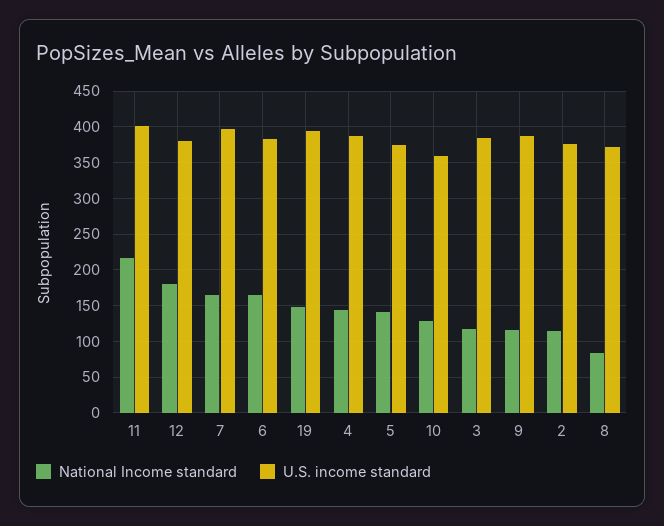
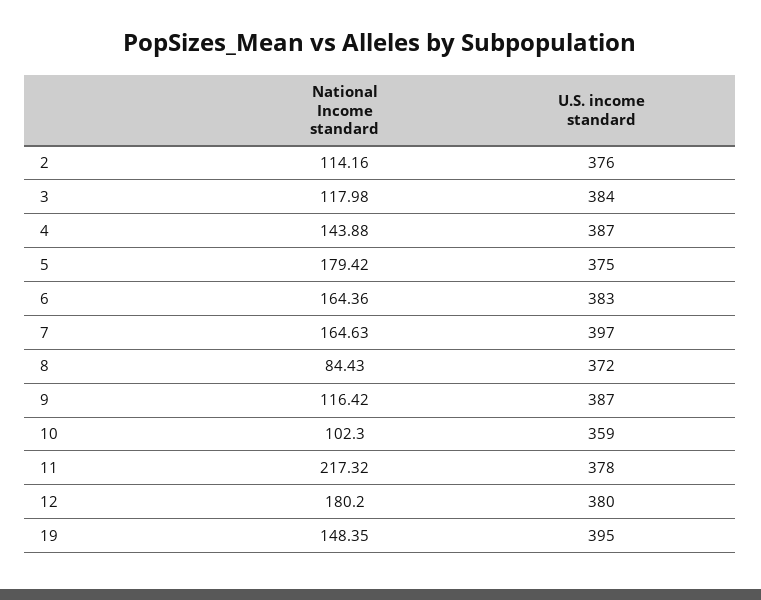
  {
    "National Income standard": {
      "11": 217.32,
      "12": 180.2,
      "7": 164.63,
      "6": 164.36,
      "19": 148.35,
      "4": 143.88,
-     "5": 140,
+     "5": 179.42,
-     "10": 130,
+     "10": 102.3,
      "3": 117.98,
      "9": 116.42,
      "2": 114.16,
      "8": 84.43
    },
    "U.S. income standard": {
-     "11": 400,
+     "11": 378,
      "12": 380,
      "7": 397,
      "6": 383,
      "19": 395,
      "4": 387,
      "5": 375,
      "10": 359,
      "3": 384,
      "9": 387,
      "2": 376,
      "8": 372
    }
  }

